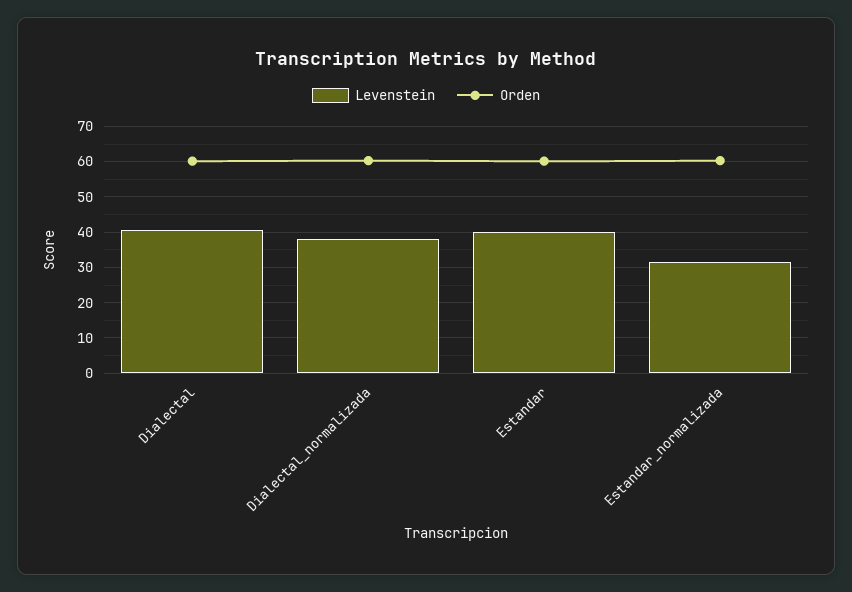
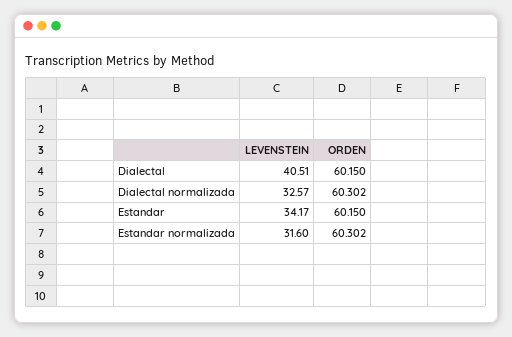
  {
    "Levenstein": {
      "Dialectal": 40.51,
-     "Dialectal_normalizada": 38,
+     "Dialectal_normalizada": 32.57,
-     "Estandar": 40,
+     "Estandar": 34.17,
      "Estandar_normalizada": 31.6
    },
    "Orden": {
      "Dialectal": 60.15,
      "Dialectal_normalizada": 60.302,
      "Estandar": 60.15,
      "Estandar_normalizada": 60.302
    }
  }

